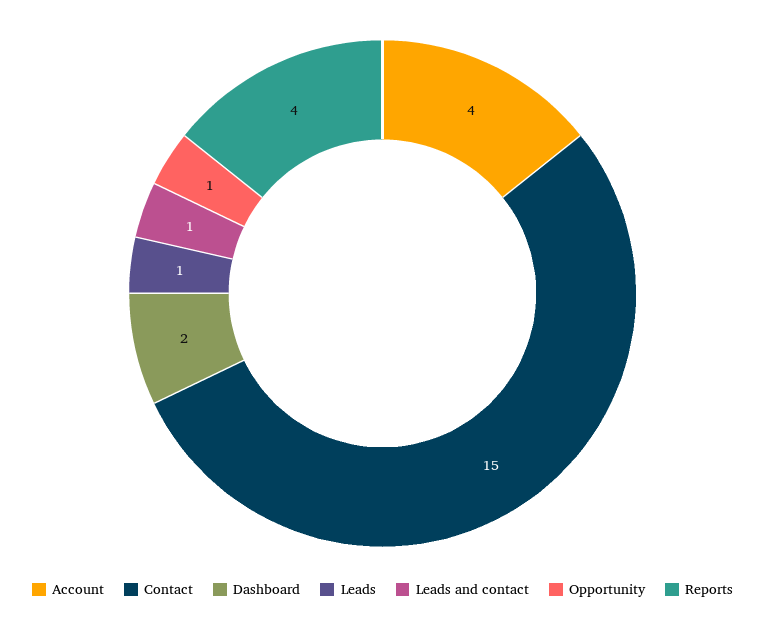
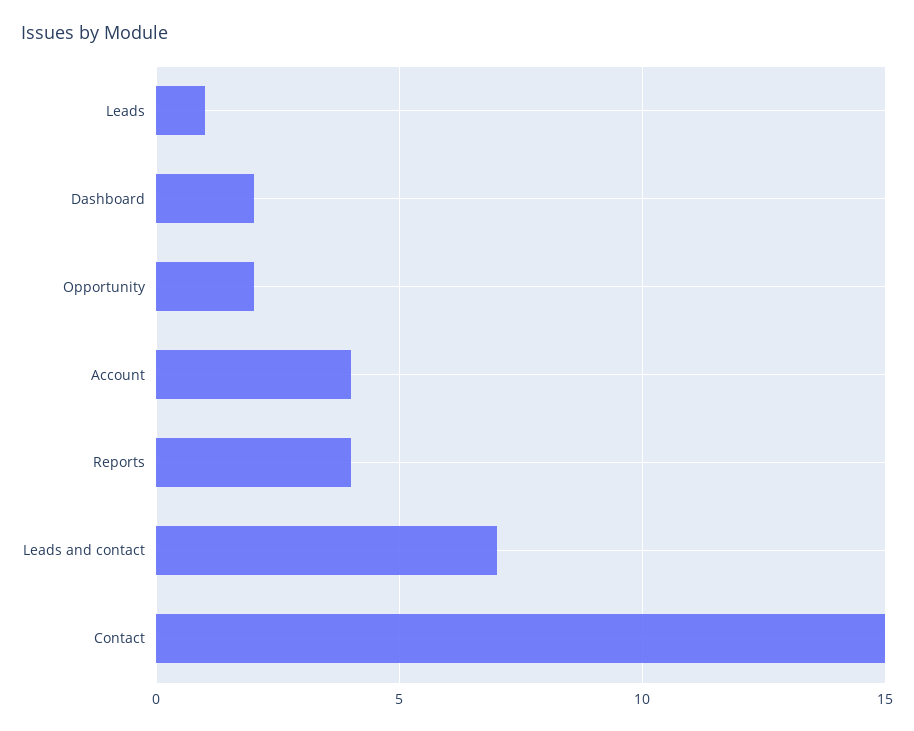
  {
    "Account": 4,
    "Contact": 15,
    "Dashboard": 2,
    "Leads": 1,
-   "Leads and contact": 1,
+   "Leads and contact": 7,
-   "Opportunity": 1,
+   "Opportunity": 2,
    "Reports": 4
  }

